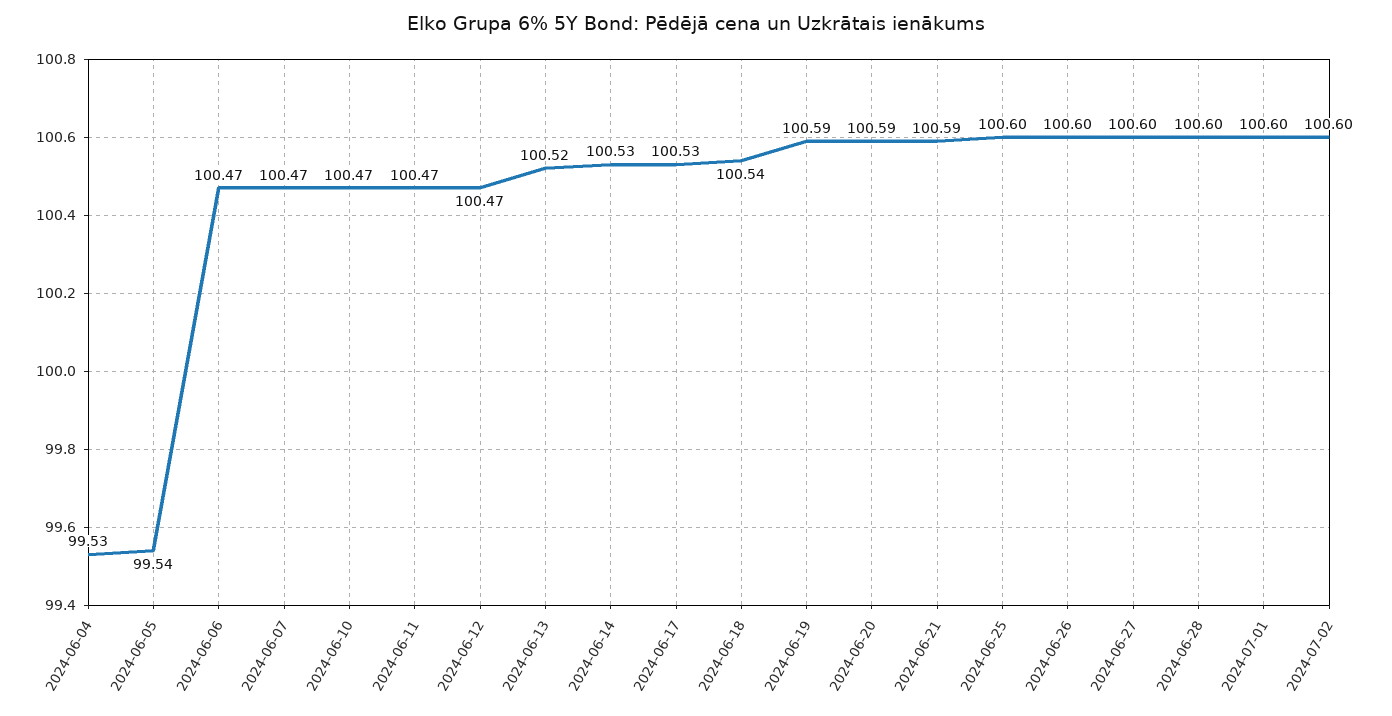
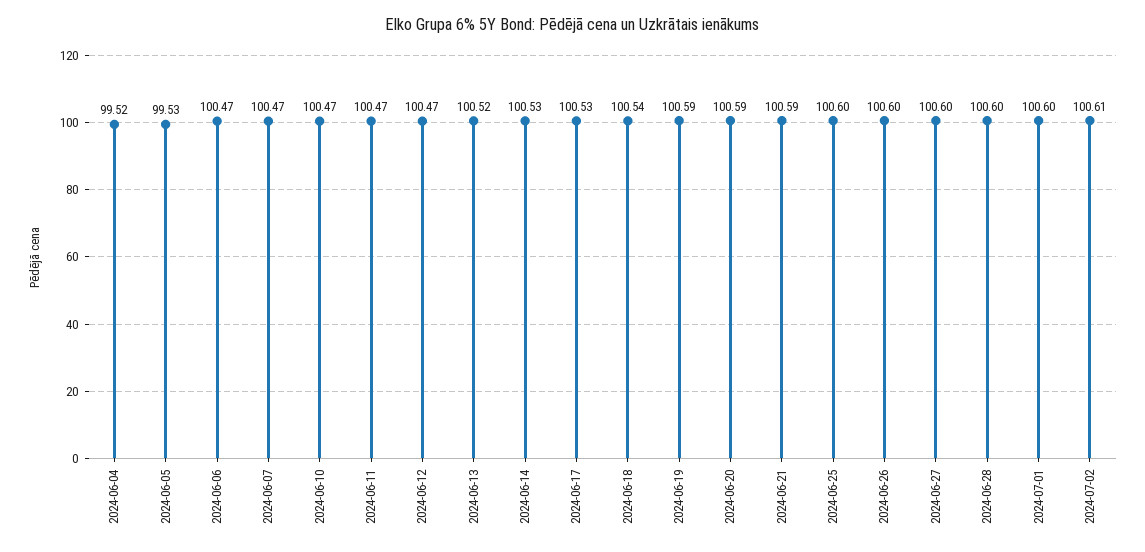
  {
-   "2024-06-04": 99.53,
+   "2024-06-04": 99.52,
-   "2024-06-05": 99.54,
+   "2024-06-05": 99.53,
    "2024-06-06": 100.47,
    "2024-06-07": 100.47,
    "2024-06-10": 100.47,
    "2024-06-11": 100.47,
    "2024-06-12": 100.47,
    "2024-06-13": 100.52,
    "2024-06-14": 100.53,
    "2024-06-17": 100.53,
    "2024-06-18": 100.54,
    "2024-06-19": 100.59,
    "2024-06-20": 100.59,
    "2024-06-21": 100.59,
    "2024-06-25": 100.6,
    "2024-06-26": 100.6,
    "2024-06-27": 100.6,
    "2024-06-28": 100.6,
    "2024-07-01": 100.6,
-   "2024-07-02": 100.6
+   "2024-07-02": 100.61
  }

